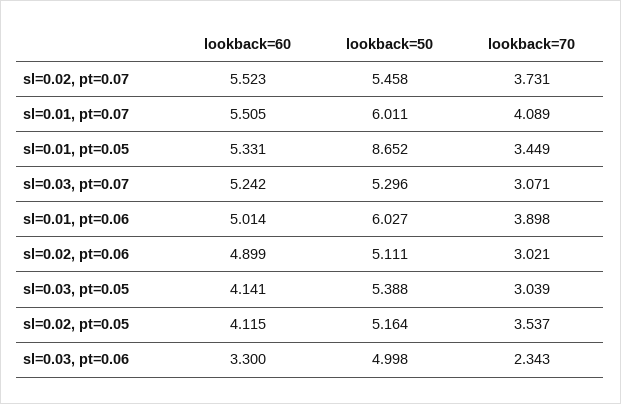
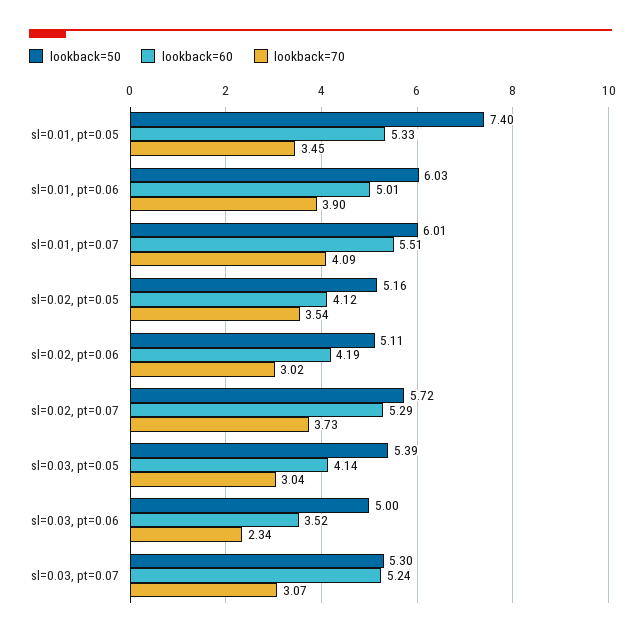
  {
    "lookback=60": {
-     "sl=0.02, pt=0.07": 5.523,
+     "sl=0.02, pt=0.07": 5.29,
      "sl=0.01, pt=0.07": 5.505,
      "sl=0.01, pt=0.05": 5.331,
      "sl=0.03, pt=0.07": 5.242,
      "sl=0.01, pt=0.06": 5.014,
-     "sl=0.02, pt=0.06": 4.899,
+     "sl=0.02, pt=0.06": 4.19,
      "sl=0.03, pt=0.05": 4.141,
      "sl=0.02, pt=0.05": 4.115,
-     "sl=0.03, pt=0.06": 3.3
+     "sl=0.03, pt=0.06": 3.52
    },
    "lookback=50": {
-     "sl=0.02, pt=0.07": 5.458,
+     "sl=0.02, pt=0.07": 5.72,
      "sl=0.01, pt=0.07": 6.011,
-     "sl=0.01, pt=0.05": 8.652,
+     "sl=0.01, pt=0.05": 7.4,
      "sl=0.03, pt=0.07": 5.296,
      "sl=0.01, pt=0.06": 6.027,
      "sl=0.02, pt=0.06": 5.111,
      "sl=0.03, pt=0.05": 5.388,
      "sl=0.02, pt=0.05": 5.164,
      "sl=0.03, pt=0.06": 4.998
    },
    "lookback=70": {
      "sl=0.02, pt=0.07": 3.731,
      "sl=0.01, pt=0.07": 4.089,
      "sl=0.01, pt=0.05": 3.449,
      "sl=0.03, pt=0.07": 3.071,
      "sl=0.01, pt=0.06": 3.898,
      "sl=0.02, pt=0.06": 3.021,
      "sl=0.03, pt=0.05": 3.039,
      "sl=0.02, pt=0.05": 3.537,
      "sl=0.03, pt=0.06": 2.343
    }
  }

